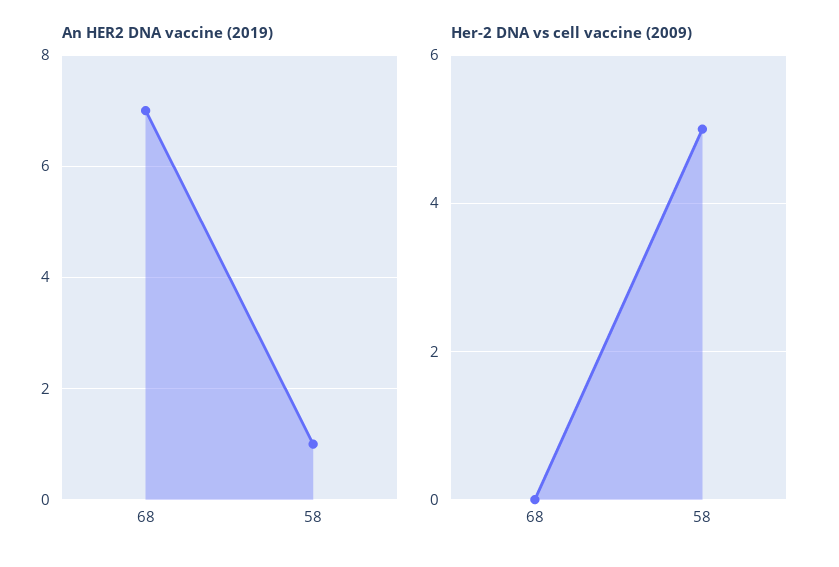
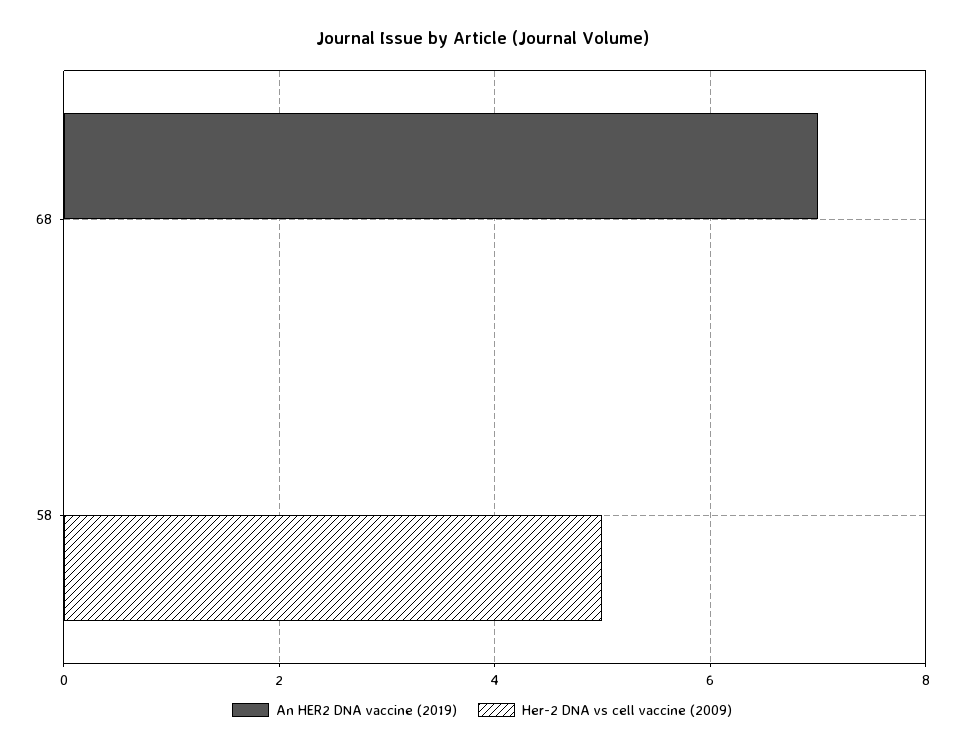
  {
    "An HER2 DNA vaccine (2019)": {
      "68": 7,
-     "58": 1
+     "58": 0
    },
    "Her-2 DNA vs cell vaccine (2009)": {
      "68": 0,
      "58": 5
    }
  }

